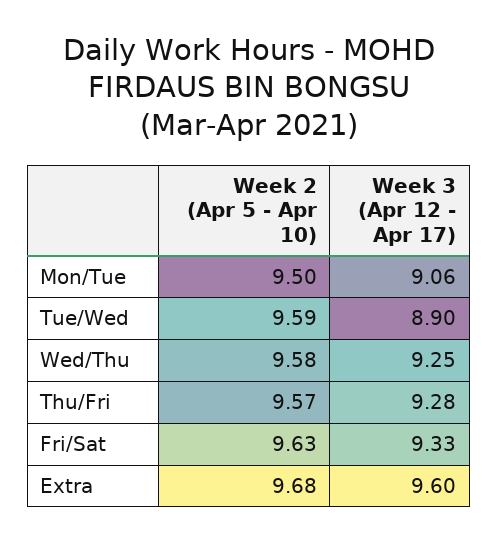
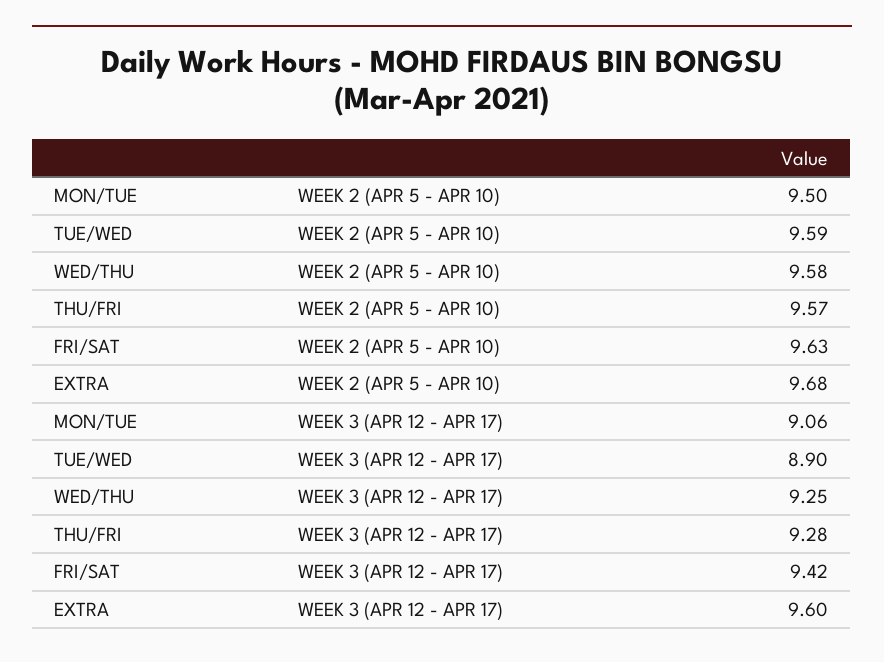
  {
    "Week 2 (Apr 5 - Apr 10)": {
      "Mon/Tue": 9.5,
      "Tue/Wed": 9.59,
      "Wed/Thu": 9.58,
      "Thu/Fri": 9.57,
      "Fri/Sat": 9.63,
      "Extra": 9.68
    },
    "Week 3 (Apr 12 - Apr 17)": {
      "Mon/Tue": 9.06,
      "Tue/Wed": 8.9,
      "Wed/Thu": 9.25,
      "Thu/Fri": 9.28,
-     "Fri/Sat": 9.33,
+     "Fri/Sat": 9.42,
      "Extra": 9.6
    }
  }

